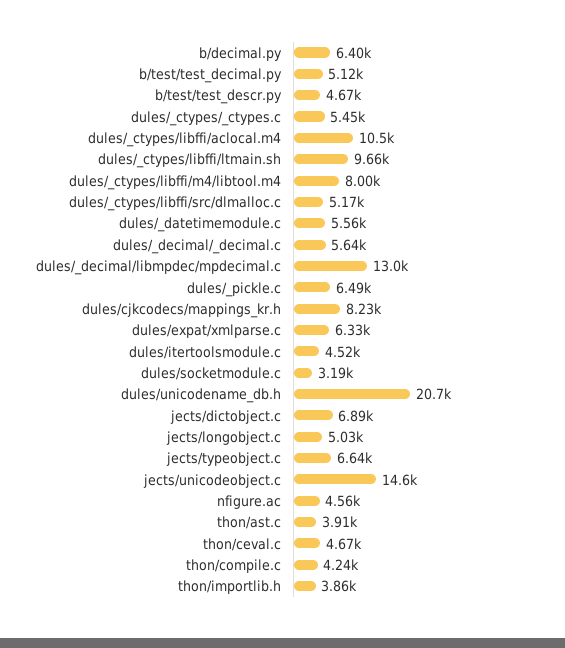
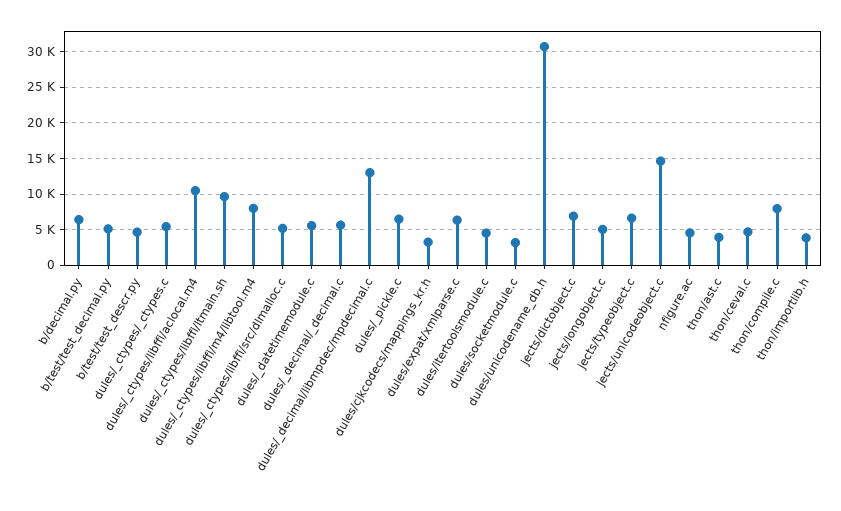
  {
    "b/decimal.py": 6400,
    "b/test/test_decimal.py": 5120,
    "b/test/test_descr.py": 4670,
    "dules/_ctypes/_ctypes.c": 5450,
    "dules/_ctypes/libffi/aclocal.m4": 10500,
    "dules/_ctypes/libffi/ltmain.sh": 9660,
    "dules/_ctypes/libffi/m4/libtool.m4": 8000,
    "dules/_ctypes/libffi/src/dlmalloc.c": 5170,
    "dules/_datetimemodule.c": 5560,
    "dules/_decimal/_decimal.c": 5640,
    "dules/_decimal/libmpdec/mpdecimal.c": 13000,
    "dules/_pickle.c": 6490,
-   "dules/cjkcodecs/mappings_kr.h": 8230,
+   "dules/cjkcodecs/mappings_kr.h": 3000,
    "dules/expat/xmlparse.c": 6330,
    "dules/itertoolsmodule.c": 4520,
    "dules/socketmodule.c": 3190,
-   "dules/unicodename_db.h": 20700,
+   "dules/unicodename_db.h": 31000,
    "jects/dictobject.c": 6890,
    "jects/longobject.c": 5030,
    "jects/typeobject.c": 6640,
    "jects/unicodeobject.c": 14600,
    "nfigure.ac": 4560,
    "thon/ast.c": 3910,
    "thon/ceval.c": 4670,
-   "thon/compile.c": 4240,
+   "thon/compile.c": 8000,
    "thon/importlib.h": 3860
  }

